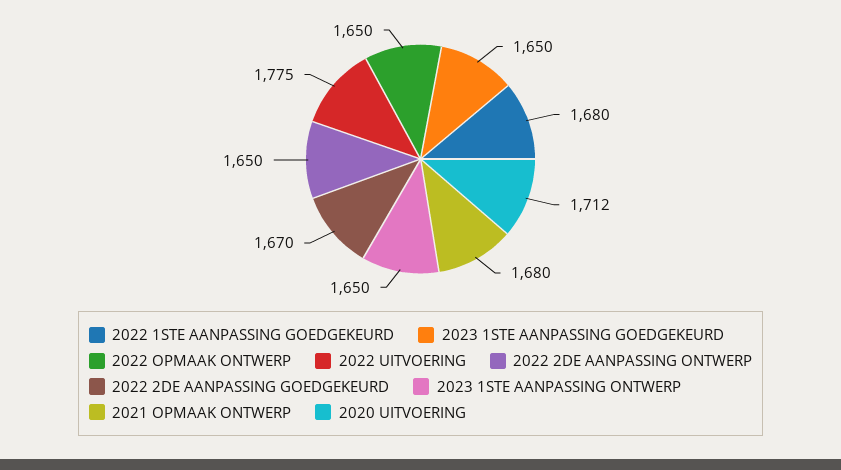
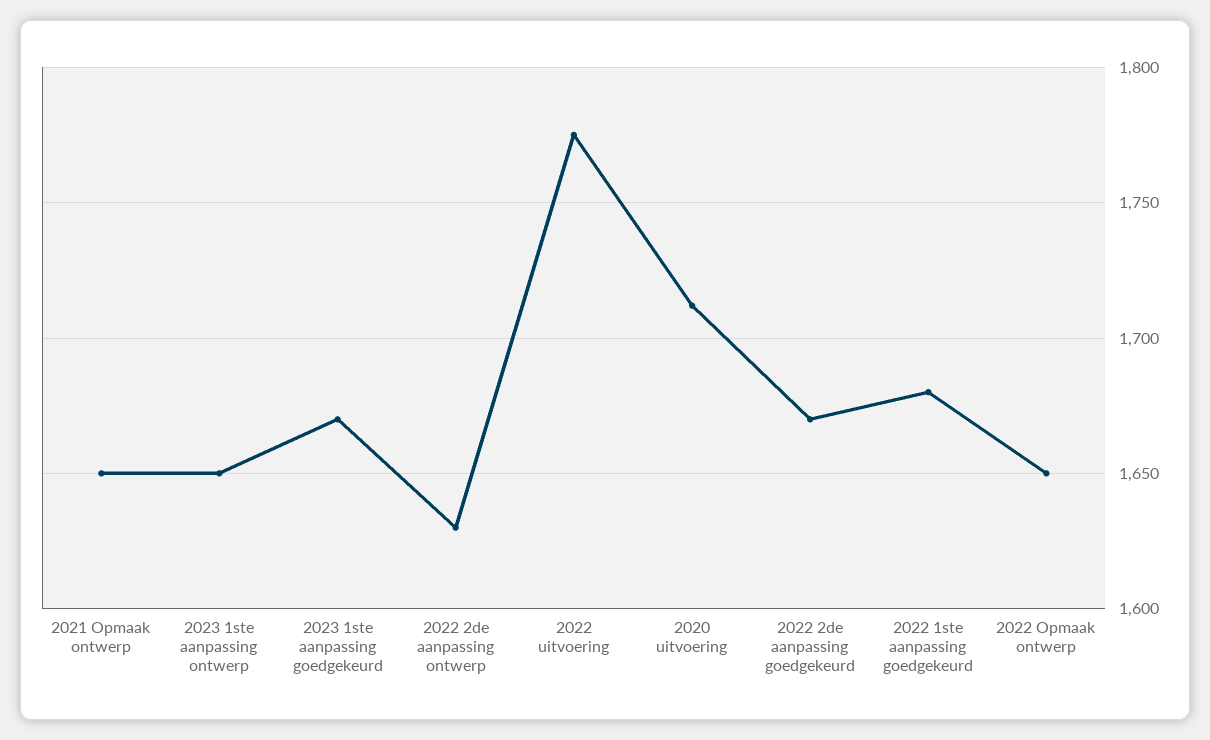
  {
    "2022 1STE AANPASSING GOEDGEKEURD": 1680,
-   "2023 1STE AANPASSING GOEDGEKEURD": 1650,
+   "2023 1STE AANPASSING GOEDGEKEURD": 1670,
    "2022 OPMAAK ONTWERP": 1650,
    "2022 UITVOERING": 1775,
-   "2022 2DE AANPASSING ONTWERP": 1650,
+   "2022 2DE AANPASSING ONTWERP": 1630,
    "2022 2DE AANPASSING GOEDGEKEURD": 1670,
    "2023 1STE AANPASSING ONTWERP": 1650,
-   "2021 OPMAAK ONTWERP": 1680,
+   "2021 OPMAAK ONTWERP": 1650,
    "2020 UITVOERING": 1712
  }

